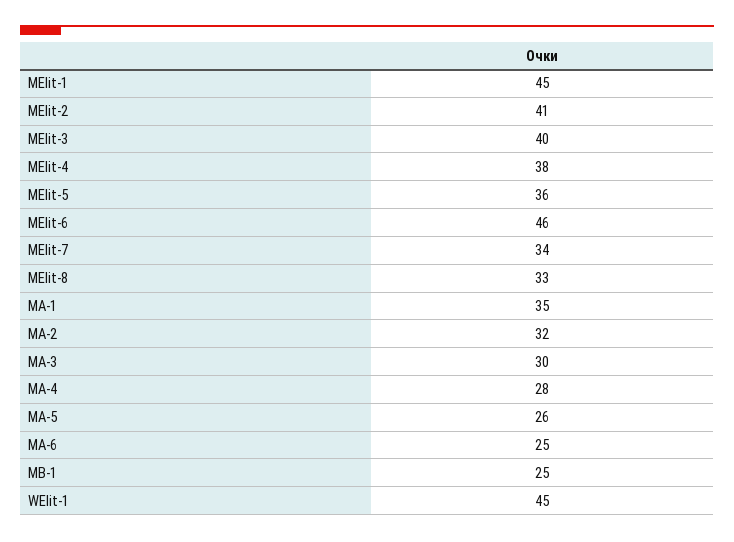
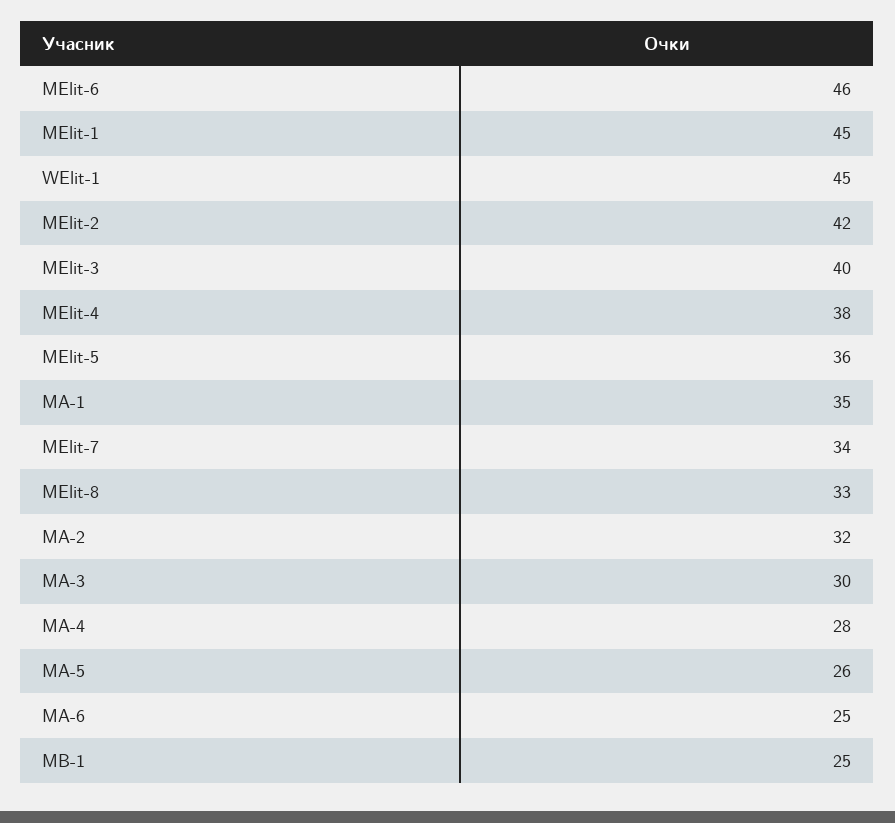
  {
    "MElit-1": 45,
-   "MElit-2": 41,
+   "MElit-2": 42,
    "MElit-3": 40,
    "MElit-4": 38,
    "MElit-5": 36,
    "MElit-6": 46,
    "MElit-7": 34,
    "MElit-8": 33,
    "MA-1": 35,
    "MA-2": 32,
    "MA-3": 30,
    "MA-4": 28,
    "MA-5": 26,
    "MA-6": 25,
    "MB-1": 25,
    "WElit-1": 45
  }

